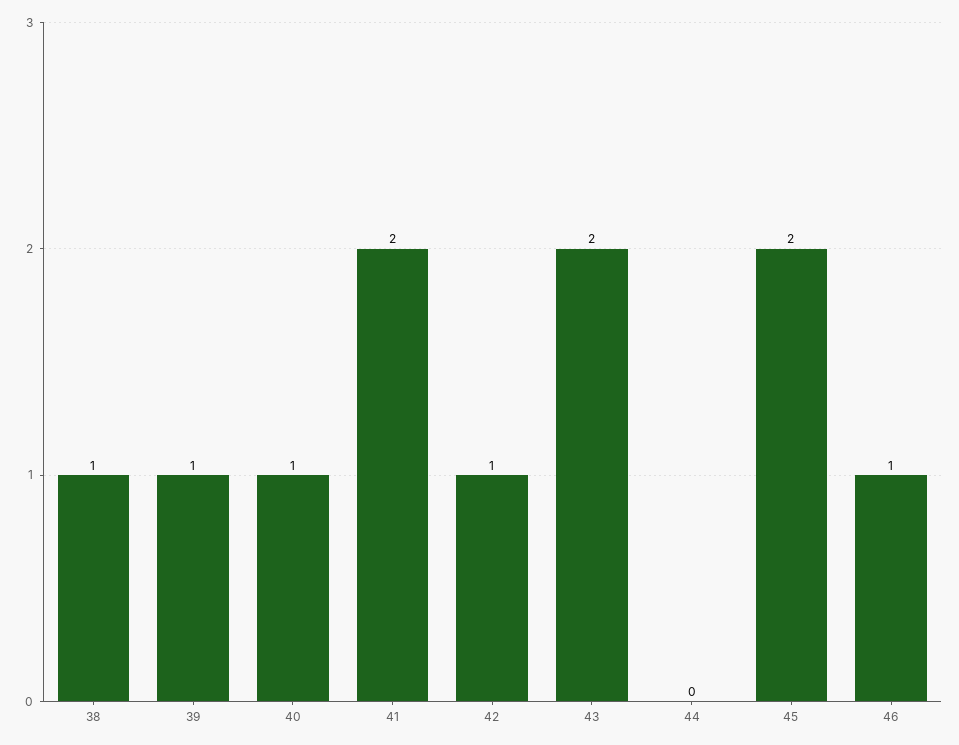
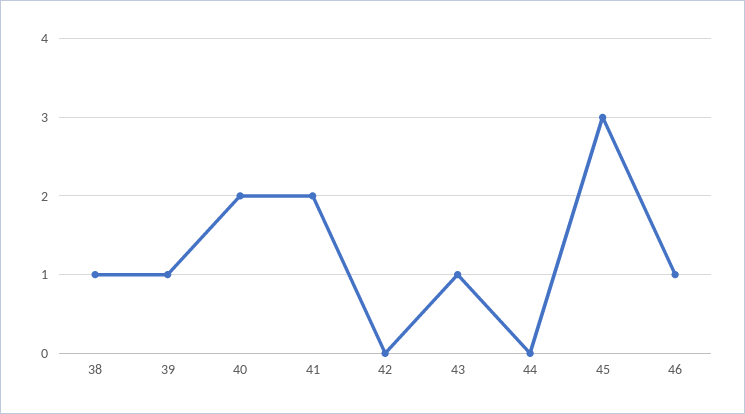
  {
    "38": 1,
    "39": 1,
-   "40": 1,
+   "40": 2,
    "41": 2,
-   "42": 1,
+   "42": 0,
-   "43": 2,
+   "43": 1,
    "44": 0,
-   "45": 2,
+   "45": 3,
    "46": 1
  }

